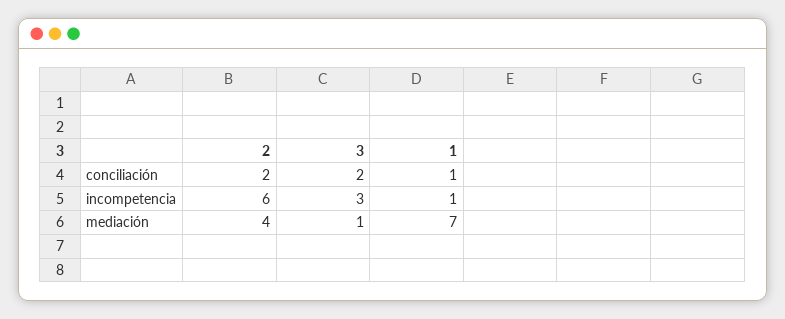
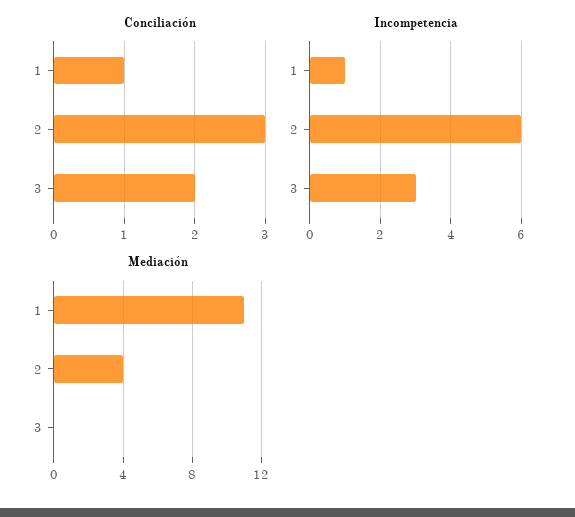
  {
    "conciliación": {
-     "2": 2,
+     "2": 3,
      "3": 2,
      "1": 1
    },
    "incompetencia": {
      "2": 6,
      "3": 3,
      "1": 1
    },
    "mediación": {
      "2": 4,
-     "3": 1,
+     "3": 0,
-     "1": 7
+     "1": 11
    }
  }

